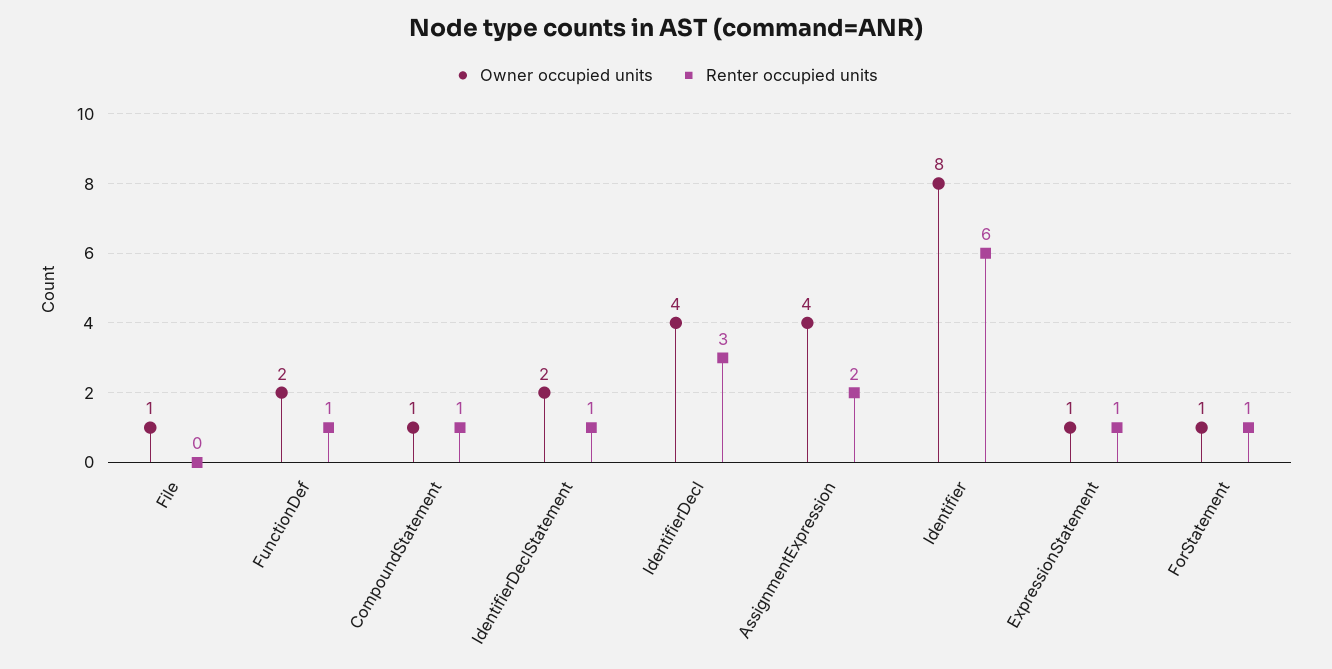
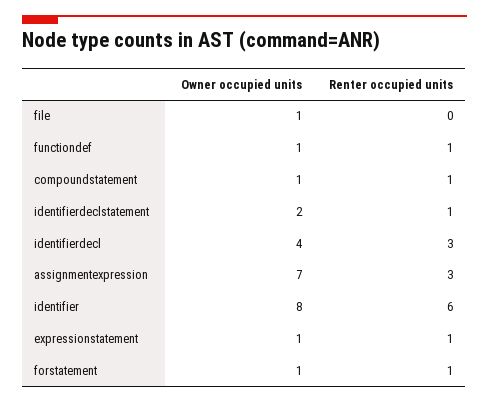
  {
    "Owner occupied units": {
      "File": 1,
-     "FunctionDef": 2,
+     "FunctionDef": 1,
      "CompoundStatement": 1,
      "IdentifierDeclStatement": 2,
      "IdentifierDecl": 4,
-     "AssignmentExpression": 4,
+     "AssignmentExpression": 7,
      "Identifier": 8,
      "ExpressionStatement": 1,
      "ForStatement": 1
    },
    "Renter occupied units": {
      "File": 0,
      "FunctionDef": 1,
      "CompoundStatement": 1,
      "IdentifierDeclStatement": 1,
      "IdentifierDecl": 3,
-     "AssignmentExpression": 2,
+     "AssignmentExpression": 3,
      "Identifier": 6,
      "ExpressionStatement": 1,
      "ForStatement": 1
    }
  }

